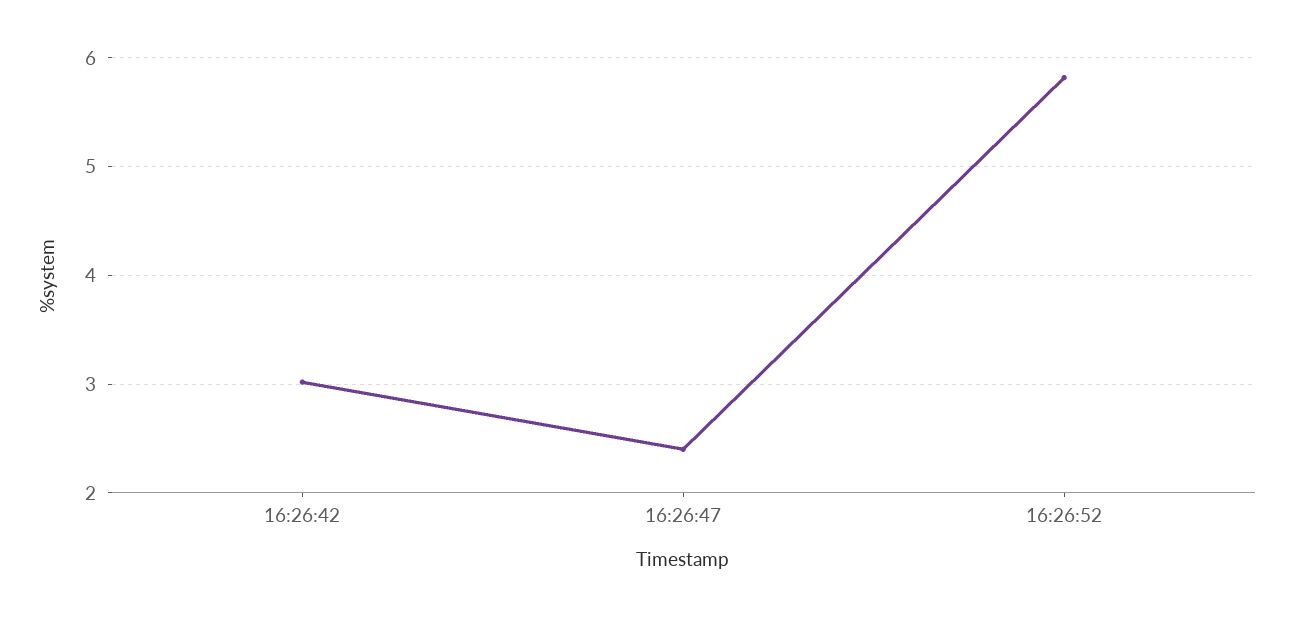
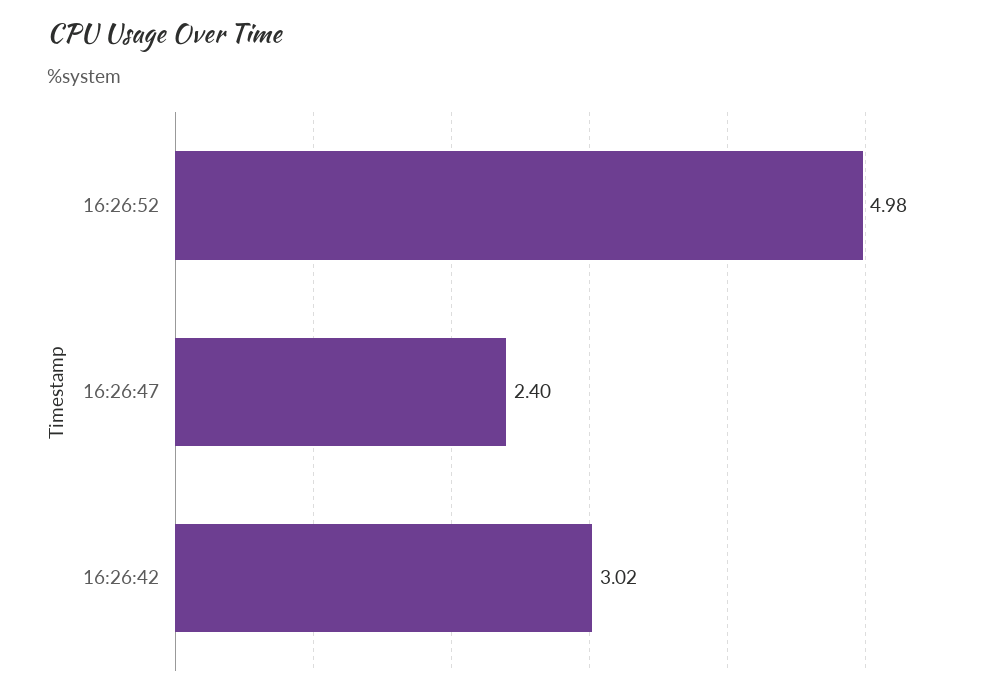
  {
    "16:26:42": 3.02,
    "16:26:47": 2.4,
-   "16:26:52": 5.8
+   "16:26:52": 4.98
  }

